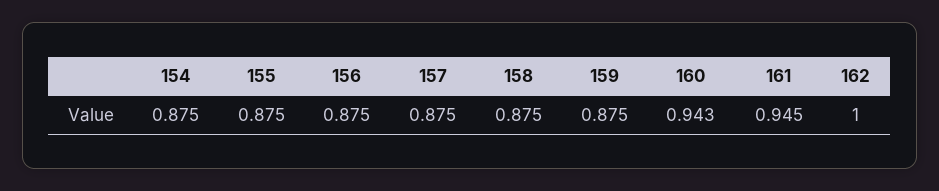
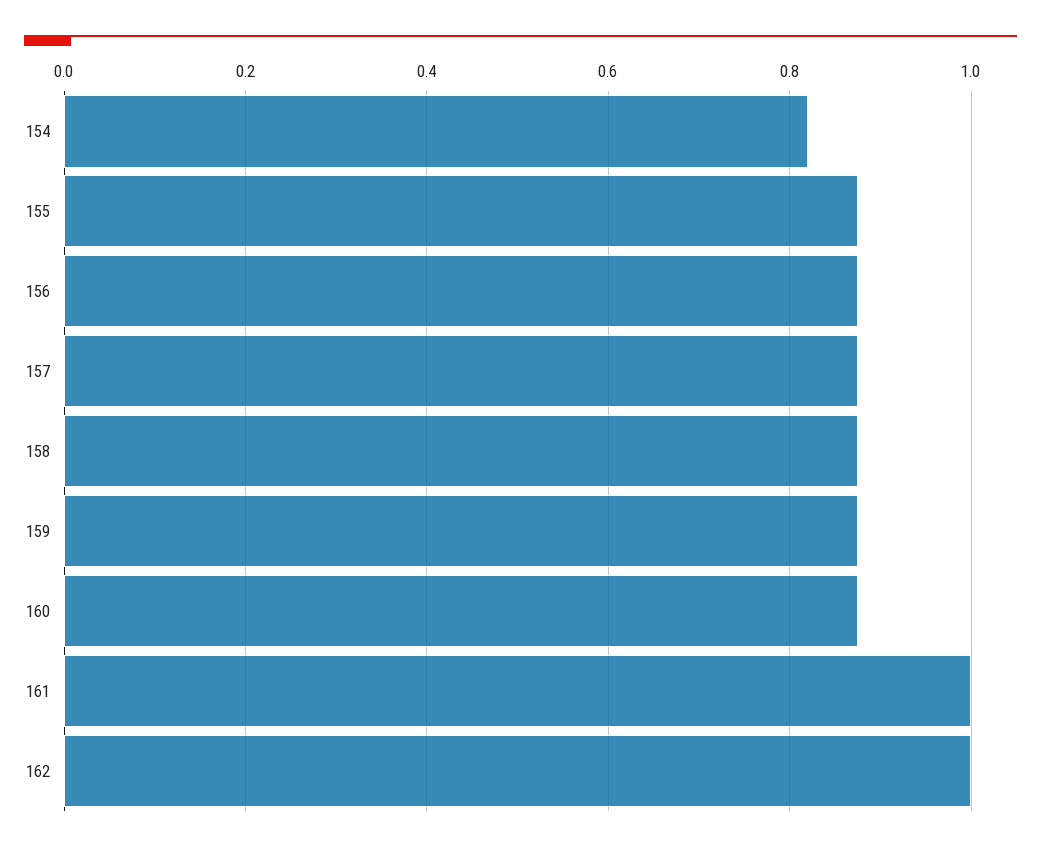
  {
-   "154": 0.875,
+   "154": 0.82,
    "155": 0.875,
    "156": 0.875,
    "157": 0.875,
    "158": 0.875,
    "159": 0.875,
-   "160": 0.943,
+   "160": 0.88,
-   "161": 0.945,
+   "161": 1,
    "162": 1
  }

